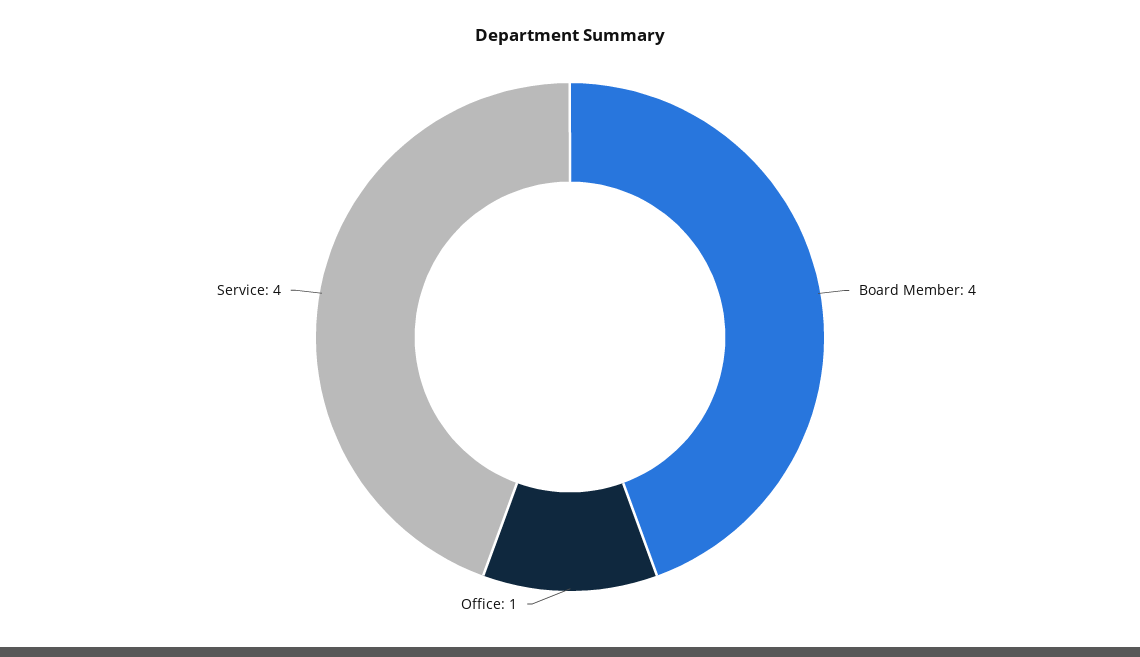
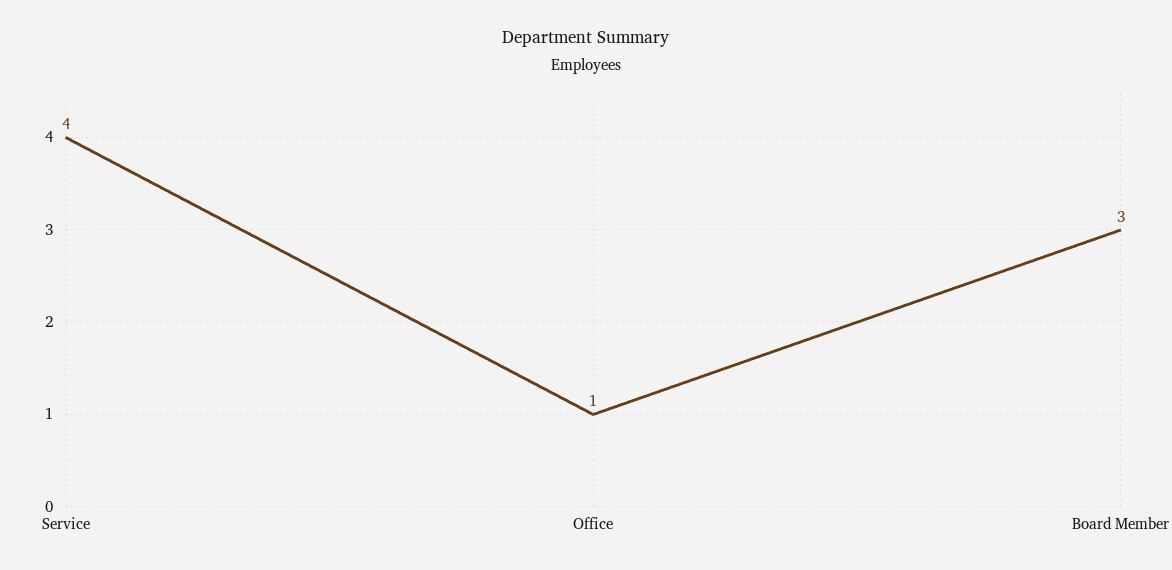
  {
-   "Board Member": 4,
+   "Board Member": 3,
    "Office": 1,
    "Service": 4
  }

